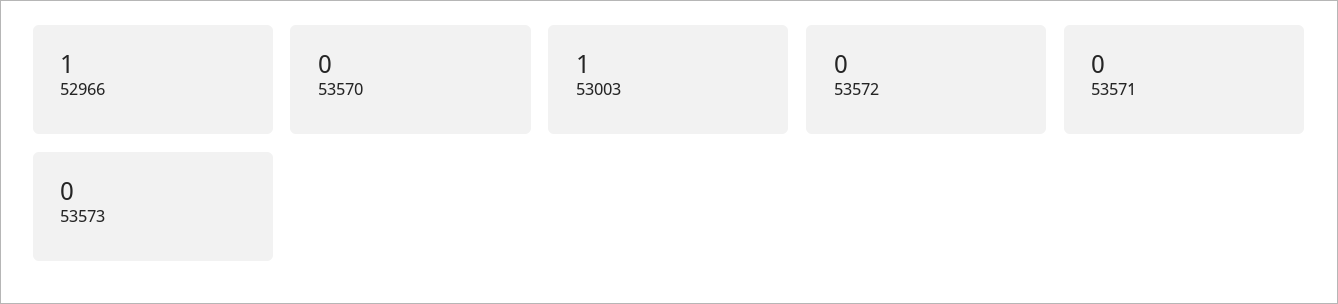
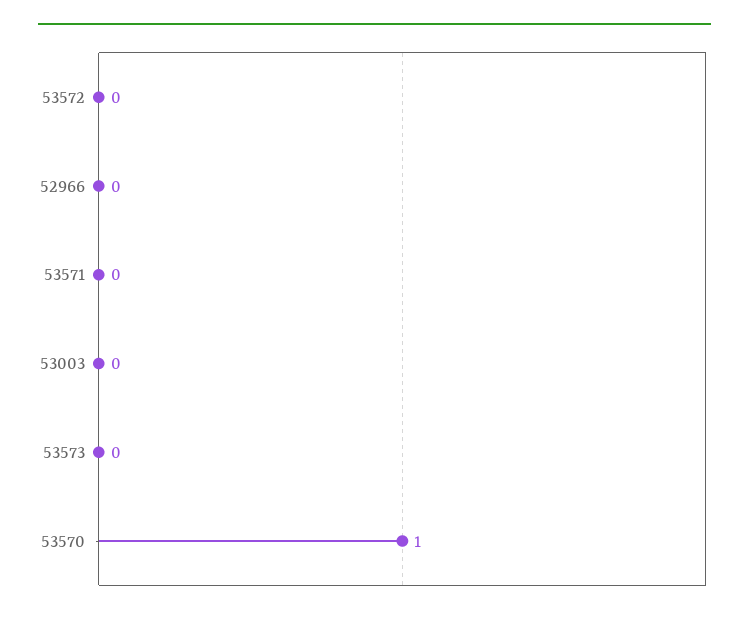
  {
-   "52966": 1,
+   "52966": 0,
-   "53570": 0,
+   "53570": 1,
-   "53003": 1,
+   "53003": 0,
    "53572": 0,
    "53571": 0,
    "53573": 0
  }

